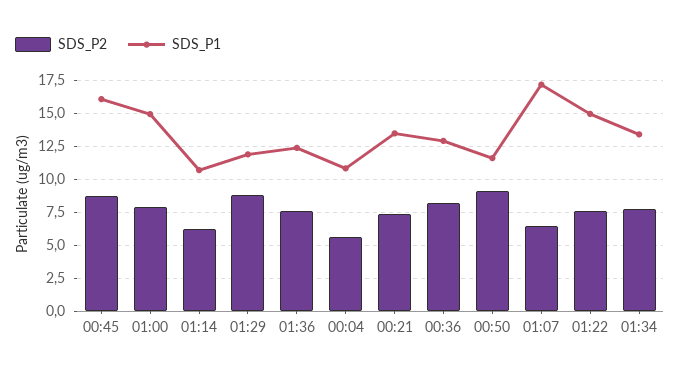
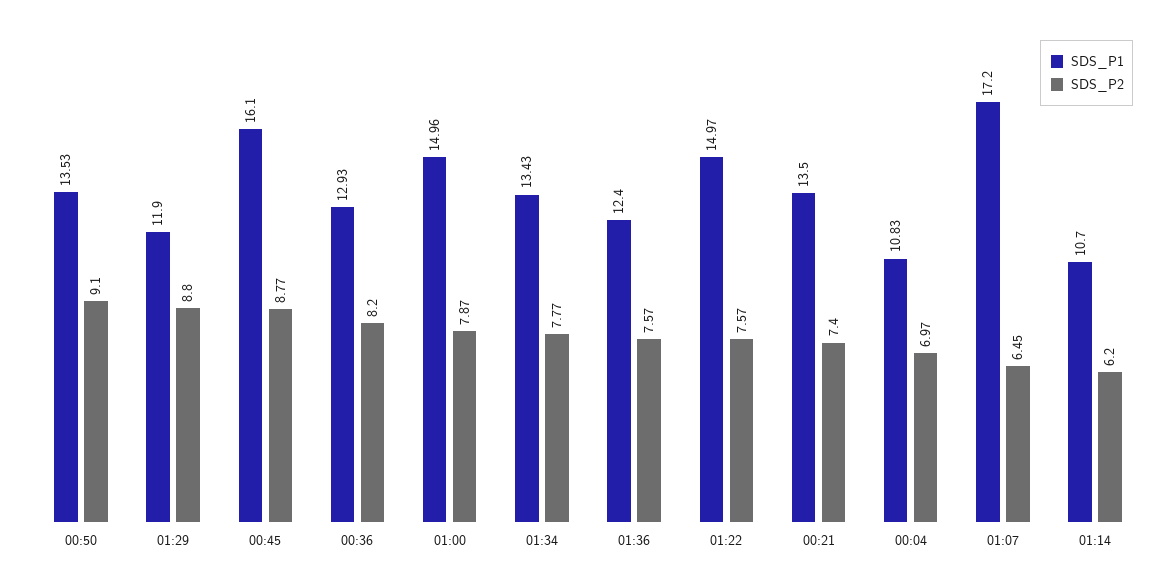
  {
    "SDS_P2": {
      "00:45": 8.77,
      "01:00": 7.87,
      "01:14": 6.2,
      "01:29": 8.8,
      "01:36": 7.57,
-     "00:04": 5.5,
+     "00:04": 6.97,
      "00:21": 7.4,
      "00:36": 8.2,
      "00:50": 9.1,
      "01:07": 6.45,
      "01:22": 7.57,
      "01:34": 7.77
    },
    "SDS_P1": {
      "00:45": 16.1,
      "01:00": 14.96,
      "01:14": 10.7,
      "01:29": 11.9,
      "01:36": 12.4,
      "00:04": 10.83,
      "00:21": 13.5,
      "00:36": 12.93,
-     "00:50": 11.5,
+     "00:50": 13.53,
      "01:07": 17.2,
      "01:22": 14.97,
      "01:34": 13.43
    }
  }

